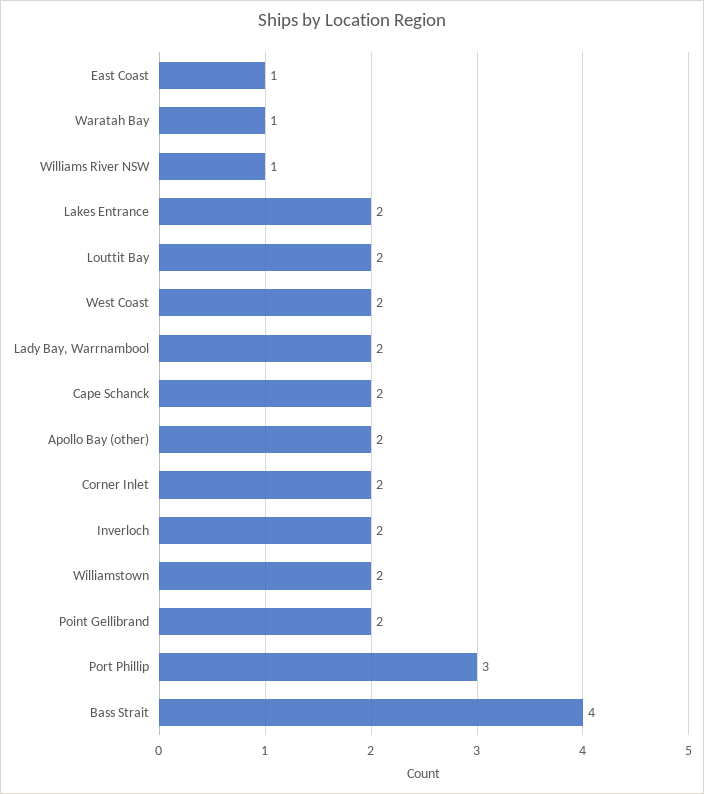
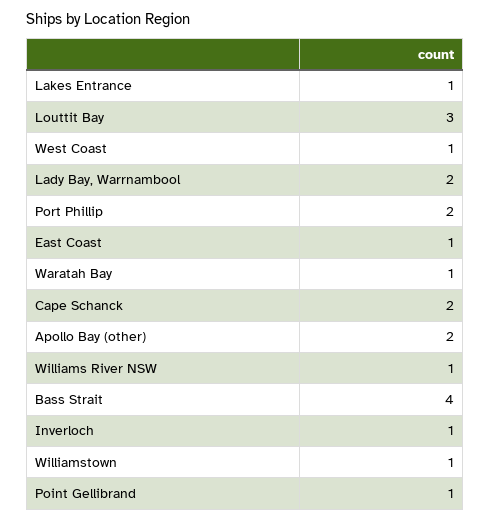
  {
    "East Coast": 1,
    "Waratah Bay": 1,
    "Williams River NSW": 1,
-   "Lakes Entrance": 2,
+   "Lakes Entrance": 1,
-   "Louttit Bay": 2,
+   "Louttit Bay": 3,
-   "West Coast": 2,
+   "West Coast": 1,
    "Lady Bay, Warrnambool": 2,
    "Cape Schanck": 2,
    "Apollo Bay (other)": 2,
-   "Corner Inlet": 2,
-   "Inverloch": 2,
+   "Inverloch": 1,
-   "Williamstown": 2,
+   "Williamstown": 1,
-   "Point Gellibrand": 2,
+   "Point Gellibrand": 1,
-   "Port Phillip": 3,
+   "Port Phillip": 2,
    "Bass Strait": 4
  }

